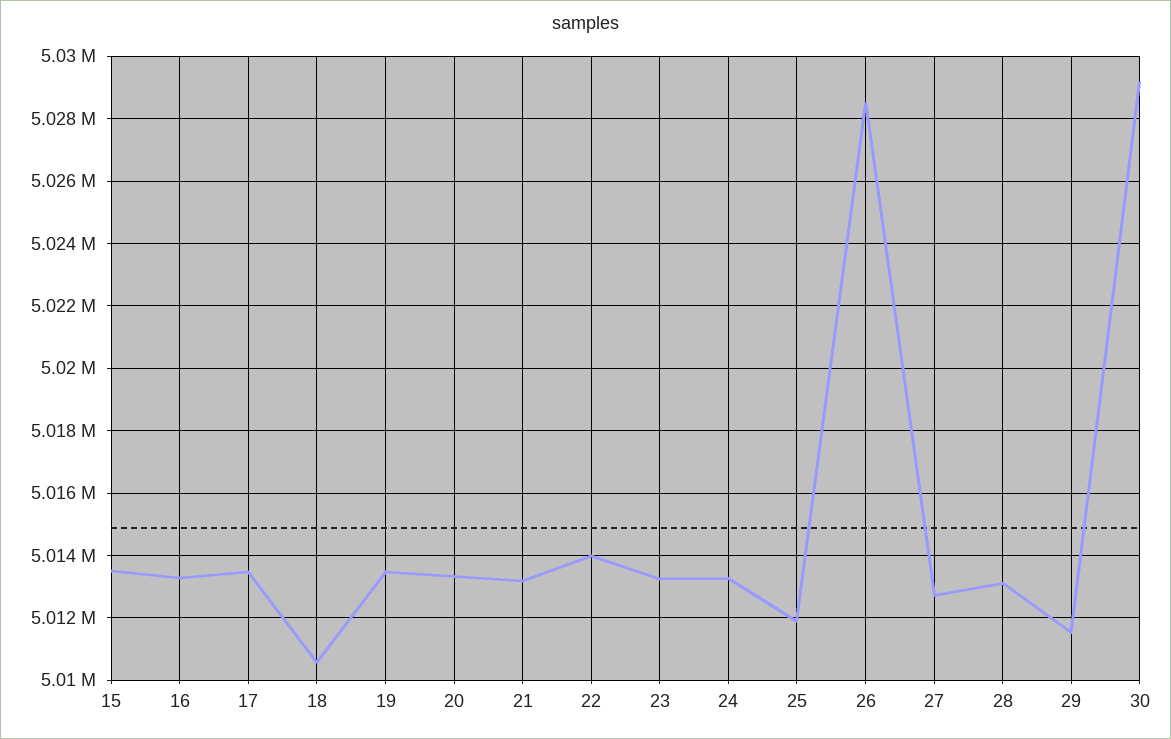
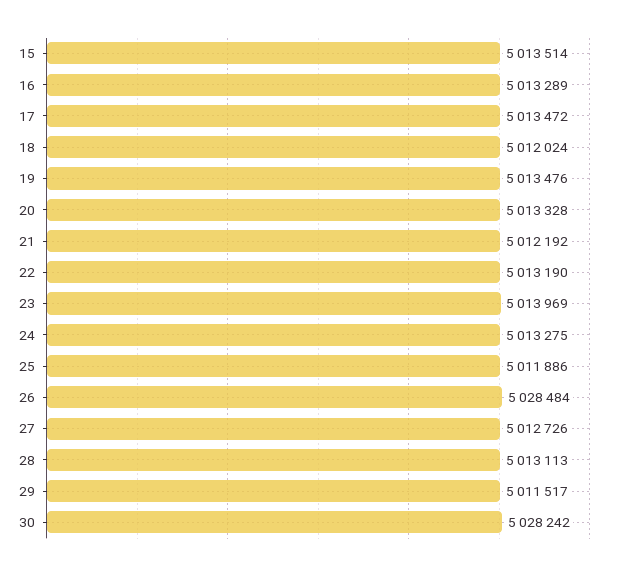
  {
    "15": 5013514,
    "16": 5013289,
    "17": 5013472,
-   "18": 5010600,
+   "18": 5012024,
    "19": 5013476,
    "20": 5013328,
-   "21": 5013200,
+   "21": 5012192,
-   "22": 5014000,
+   "22": 5013190,
-   "23": 5013200,
+   "23": 5013969,
    "24": 5013275,
    "25": 5011886,
    "26": 5028484,
    "27": 5012726,
    "28": 5013113,
    "29": 5011517,
-   "30": 5029200
+   "30": 5028242
  }

